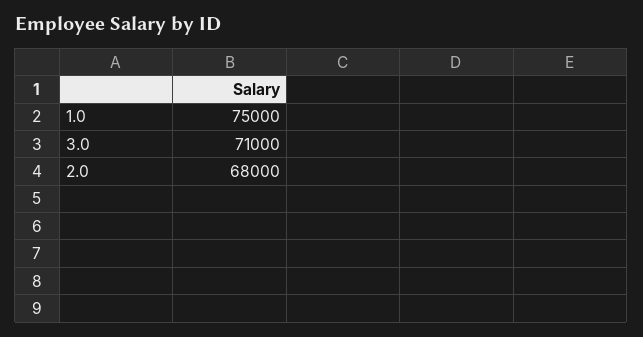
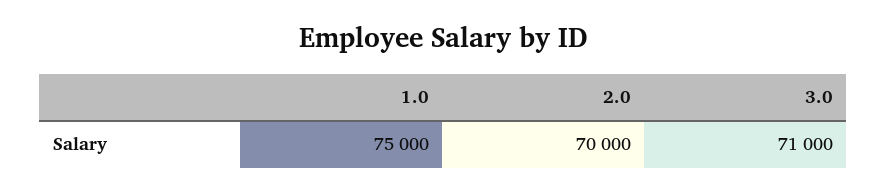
  {
    "1.0": 75000,
    "3.0": 71000,
-   "2.0": 68000
+   "2.0": 70000
  }

